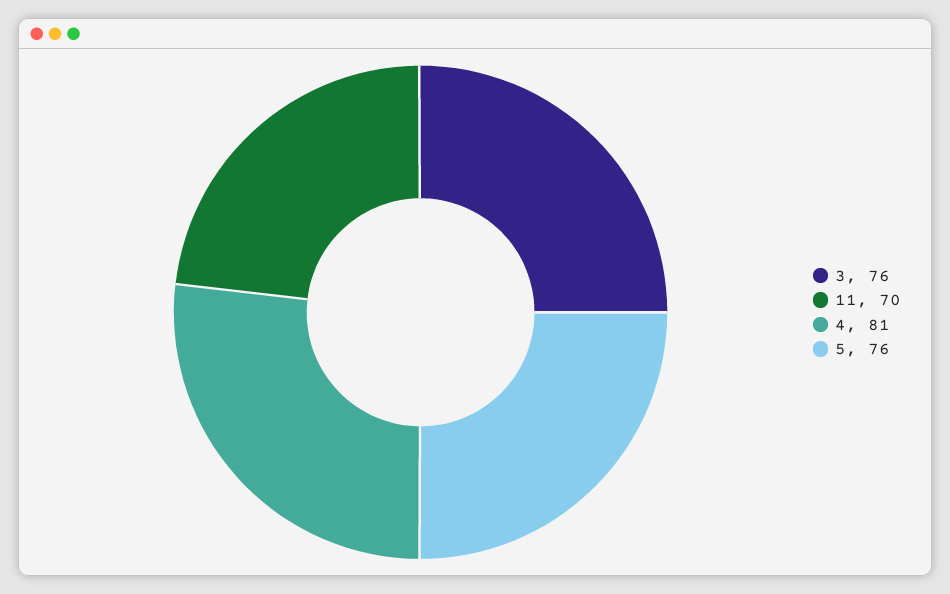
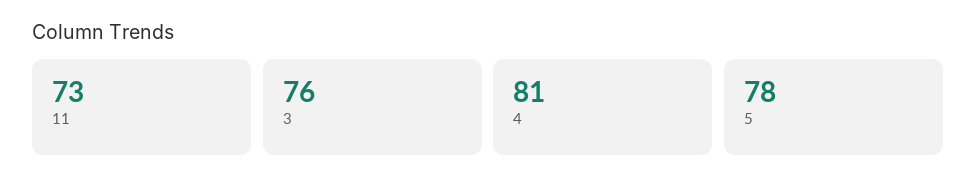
  {
    "3": 76,
-   "11": 70,
+   "11": 73,
    "4": 81,
-   "5": 76
+   "5": 78
  }

